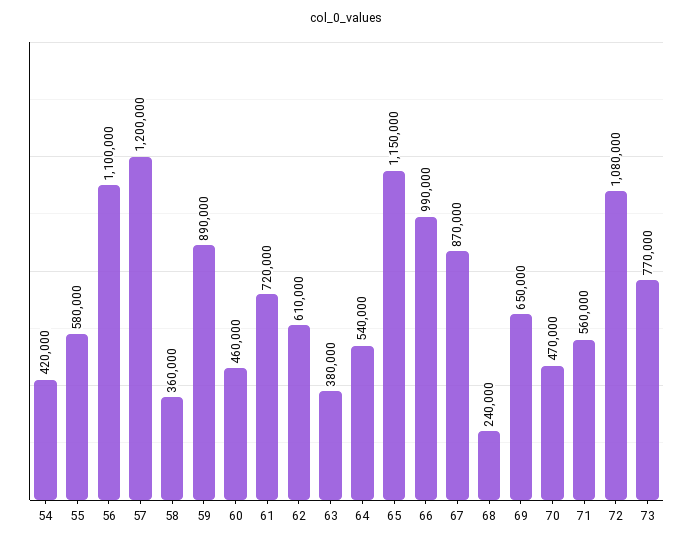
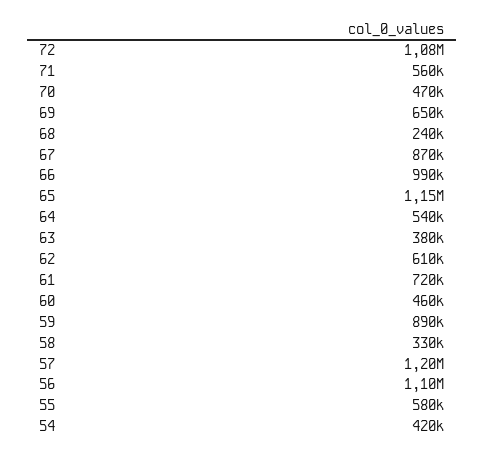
  {
    "54": 420000,
    "55": 580000,
    "56": 1100000,
    "57": 1200000,
-   "58": 360000,
+   "58": 330000,
    "59": 890000,
    "60": 460000,
    "61": 720000,
    "62": 610000,
    "63": 380000,
    "64": 540000,
    "65": 1150000,
    "66": 990000,
    "67": 870000,
    "68": 240000,
    "69": 650000,
    "70": 470000,
    "71": 560000,
-   "72": 1080000,
+   "72": 1080000
-   "73": 770000
  }

